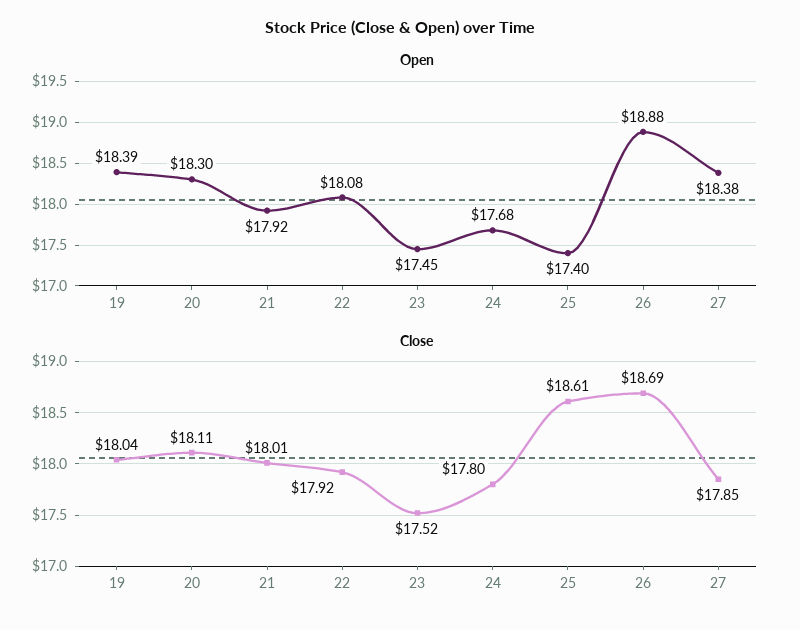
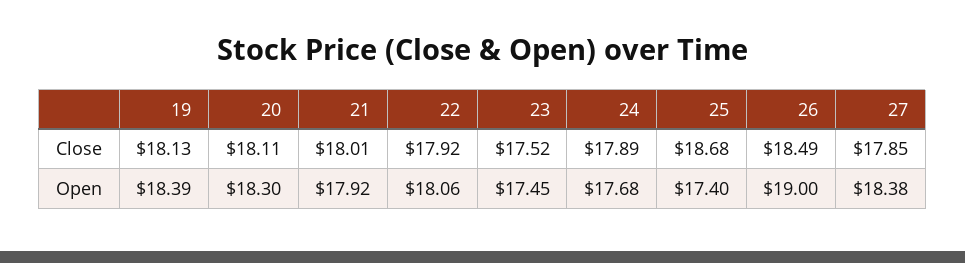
  {
    "Open": {
      "19": 18.39,
      "20": 18.3,
      "21": 17.92,
-     "22": 18.08,
+     "22": 18.06,
      "23": 17.45,
      "24": 17.68,
      "25": 17.4,
-     "26": 18.88,
+     "26": 19,
      "27": 18.38
    },
    "Close": {
-     "19": 18.04,
+     "19": 18.13,
      "20": 18.11,
      "21": 18.01,
      "22": 17.92,
      "23": 17.52,
-     "24": 17.8,
+     "24": 17.89,
-     "25": 18.61,
+     "25": 18.68,
-     "26": 18.69,
+     "26": 18.49,
      "27": 17.85
    }
  }

